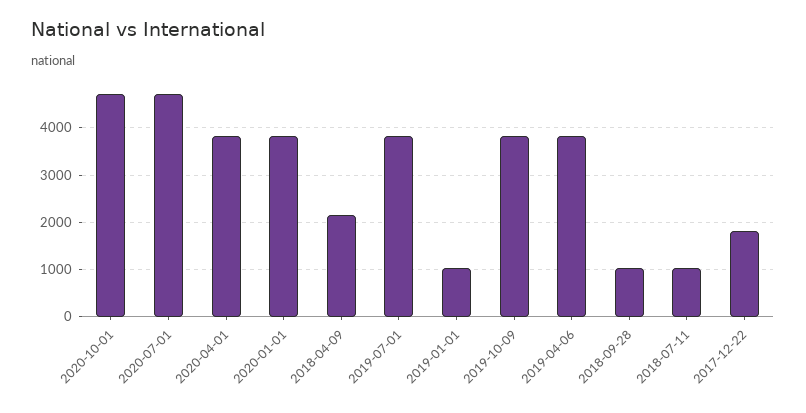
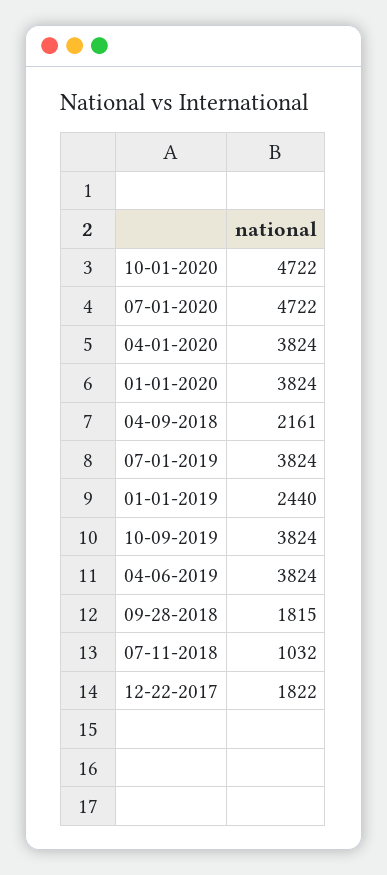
  {
    "2020-10-01": 4722,
    "2020-07-01": 4722,
    "2020-04-01": 3824,
    "2020-01-01": 3824,
    "2018-04-09": 2161,
    "2019-07-01": 3824,
-   "2019-01-01": 1000,
+   "2019-01-01": 2440,
    "2019-10-09": 3824,
    "2019-04-06": 3824,
-   "2018-09-28": 1000,
+   "2018-09-28": 1815,
    "2018-07-11": 1032,
    "2017-12-22": 1822
  }

